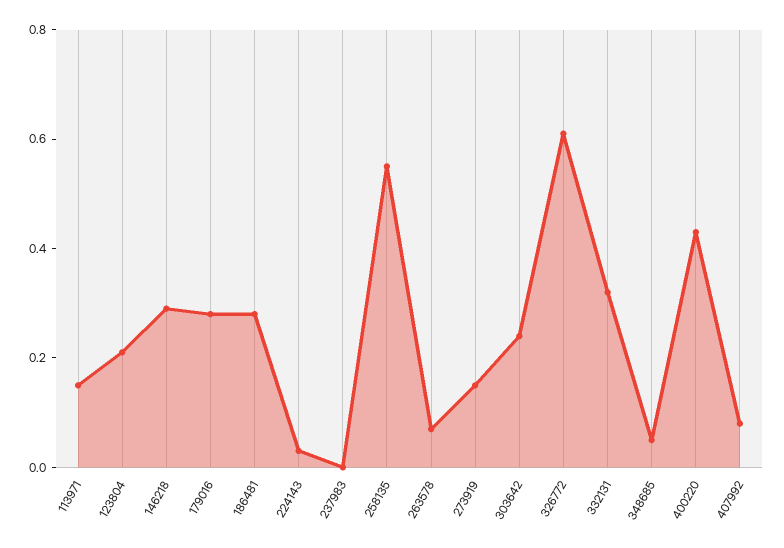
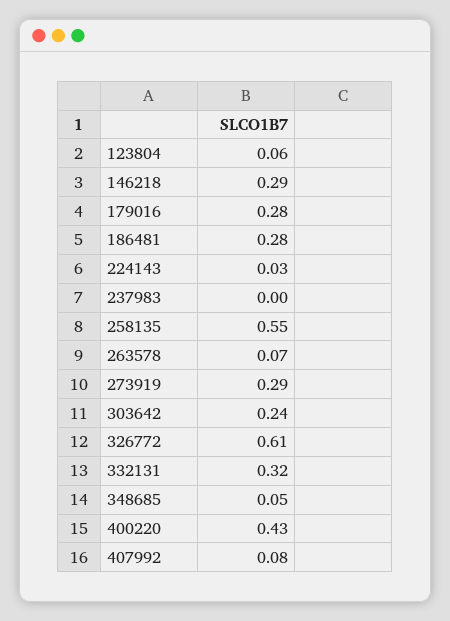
  {
-   "113971": 0.15,
-   "123804": 0.2,
+   "123804": 0.06,
    "146218": 0.29,
    "179016": 0.28,
    "186481": 0.28,
    "224143": 0.03,
    "237983": 0,
    "258135": 0.55,
    "263578": 0.07,
-   "273919": 0.15,
+   "273919": 0.29,
    "303642": 0.24,
    "326772": 0.61,
    "332131": 0.32,
    "348685": 0.05,
    "400220": 0.43,
    "407992": 0.08
  }

